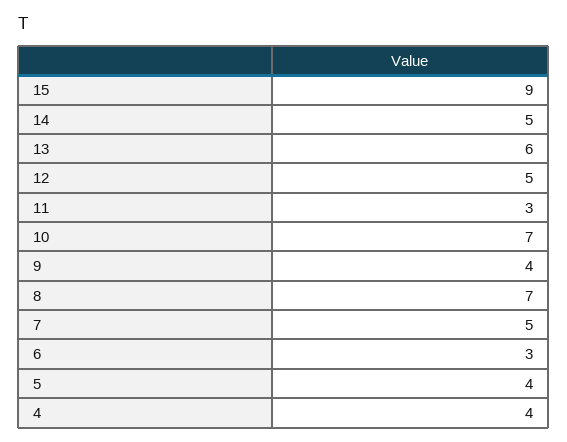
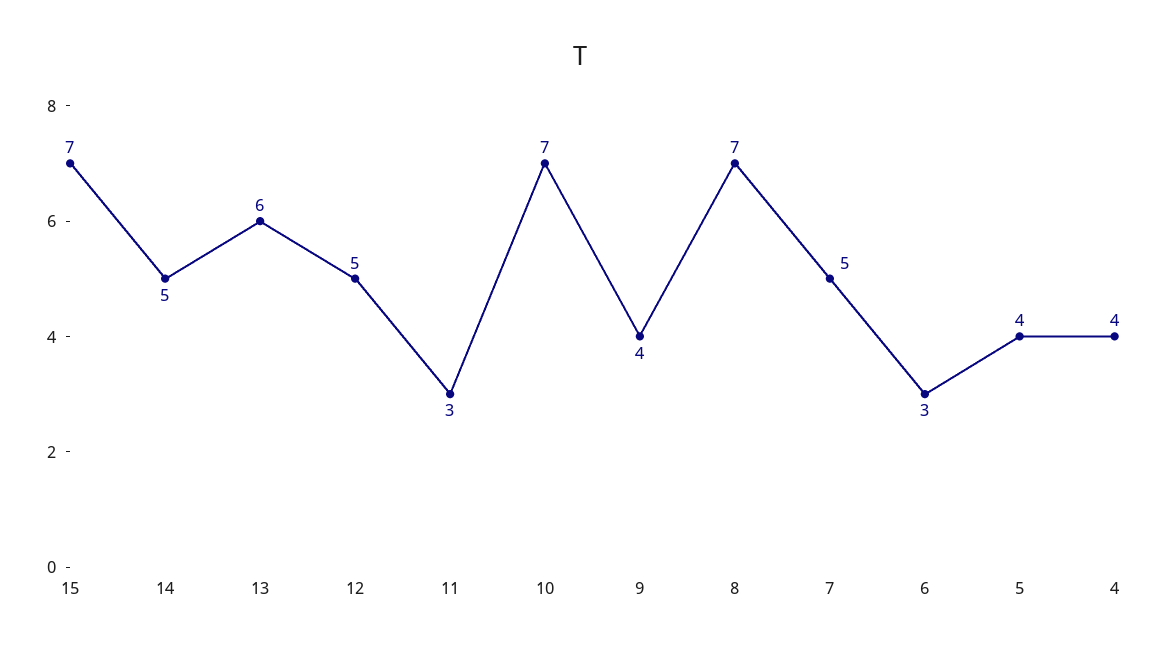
  {
-   "15": 9,
+   "15": 7,
    "14": 5,
    "13": 6,
    "12": 5,
    "11": 3,
    "10": 7,
    "9": 4,
    "8": 7,
    "7": 5,
    "6": 3,
    "5": 4,
    "4": 4
  }

